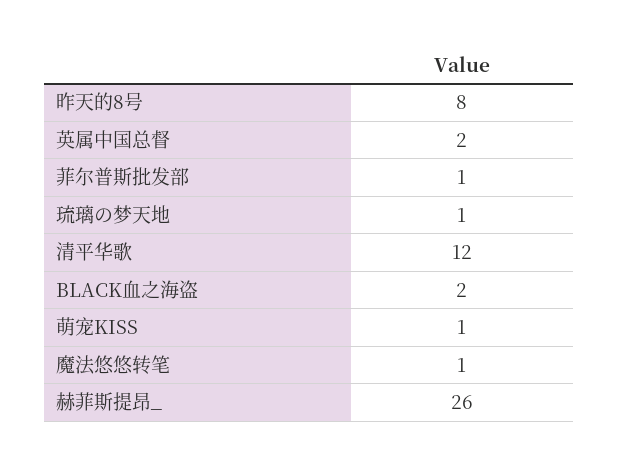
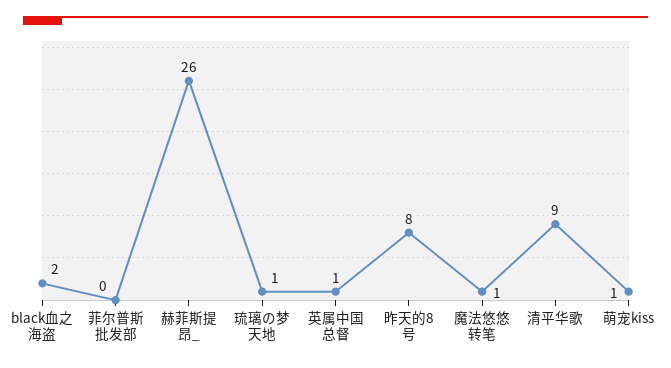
  {
    "昨天的8号": 8,
-   "英属中国总督": 2,
+   "英属中国总督": 1,
-   "菲尔普斯批发部": 1,
+   "菲尔普斯批发部": 0,
    "琉璃の梦天地": 1,
-   "清平华歌": 12,
+   "清平华歌": 9,
    "BLACK血之海盗": 2,
    "萌宠KISS": 1,
    "魔法悠悠转笔": 1,
    "赫菲斯提昂_": 26
  }

